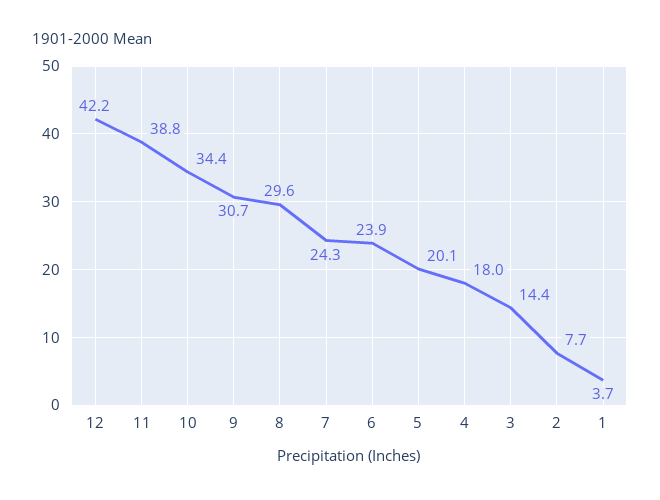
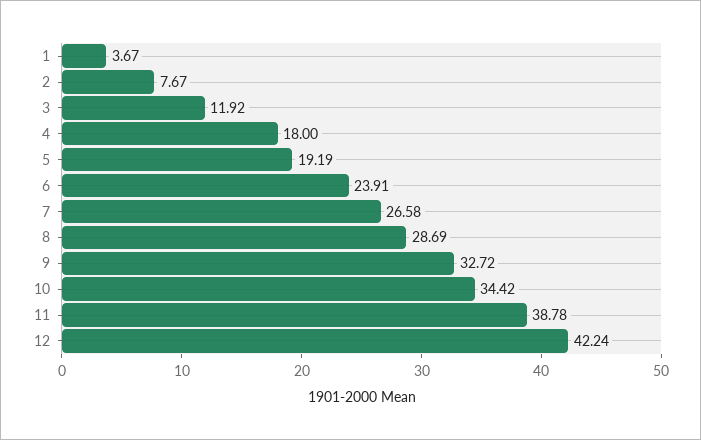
  {
    "12": 42.24,
    "11": 38.78,
    "10": 34.42,
-   "9": 30.7,
+   "9": 32.72,
-   "8": 29.6,
+   "8": 28.69,
-   "7": 24.3,
+   "7": 26.58,
    "6": 23.91,
-   "5": 20.1,
+   "5": 19.19,
    "4": 18,
-   "3": 14.4,
+   "3": 11.92,
    "2": 7.67,
    "1": 3.67
  }

